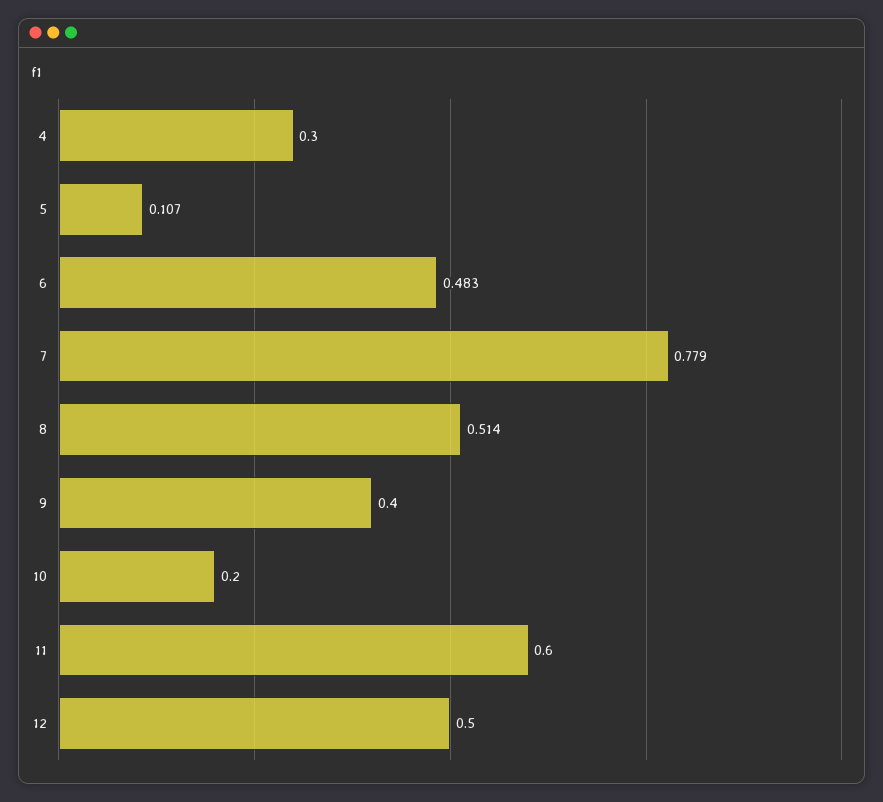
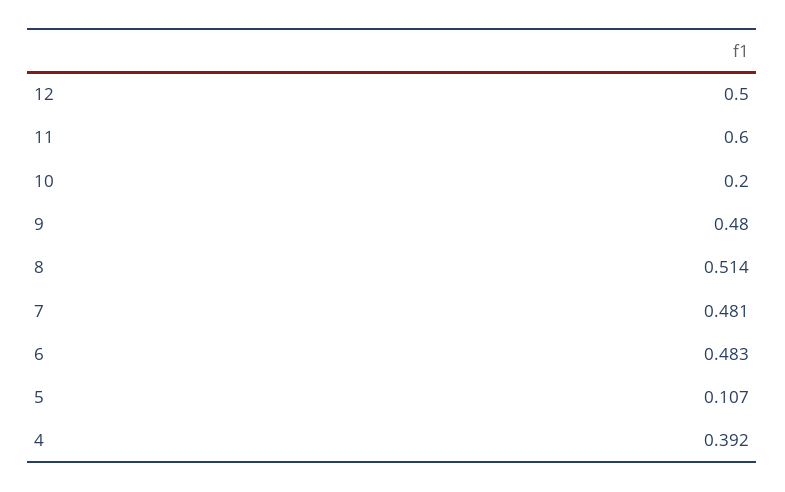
  {
-   "4": 0.3,
+   "4": 0.392,
    "5": 0.107,
    "6": 0.483,
-   "7": 0.779,
+   "7": 0.481,
    "8": 0.514,
-   "9": 0.4,
+   "9": 0.48,
    "10": 0.2,
    "11": 0.6,
    "12": 0.5
  }

